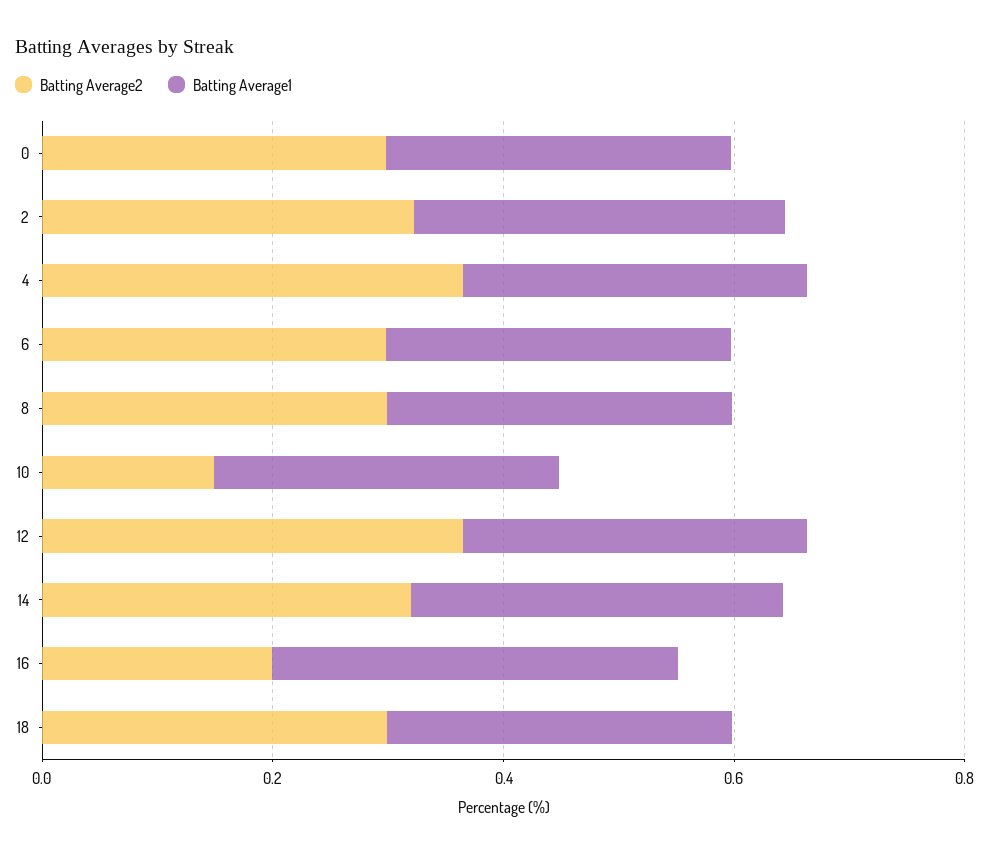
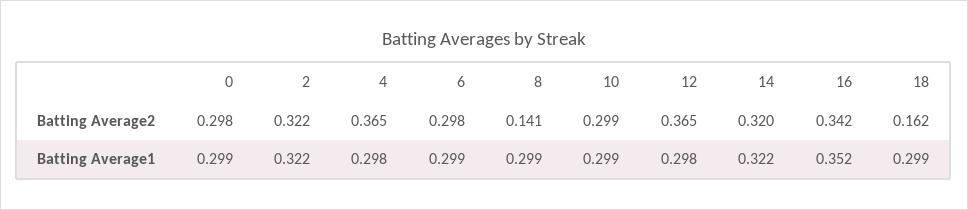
  {
    "Batting Average2": {
      "0": 0.298,
      "2": 0.322,
      "4": 0.365,
      "6": 0.298,
-     "8": 0.3,
+     "8": 0.141,
-     "10": 0.15,
+     "10": 0.299,
      "12": 0.365,
      "14": 0.32,
-     "16": 0.2,
+     "16": 0.342,
-     "18": 0.3
+     "18": 0.162
    },
    "Batting Average1": {
      "0": 0.299,
      "2": 0.322,
      "4": 0.298,
      "6": 0.299,
      "8": 0.299,
      "10": 0.299,
      "12": 0.298,
      "14": 0.322,
      "16": 0.352,
      "18": 0.299
    }
  }

